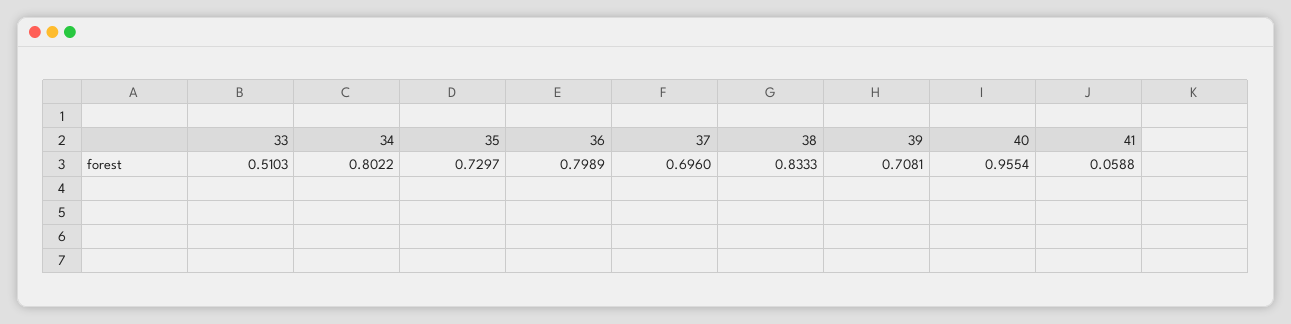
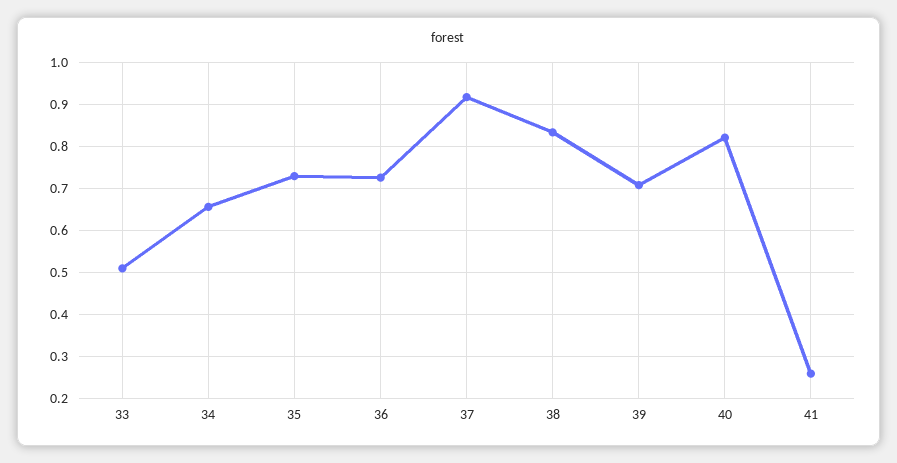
  {
    "33": 0.5103,
-   "34": 0.8022,
+   "34": 0.66,
    "35": 0.7297,
-   "36": 0.7989,
+   "36": 0.72,
-   "37": 0.696,
+   "37": 0.92,
    "38": 0.8333,
    "39": 0.7081,
-   "40": 0.9554,
+   "40": 0.82,
-   "41": 0.0588
+   "41": 0.26
  }

